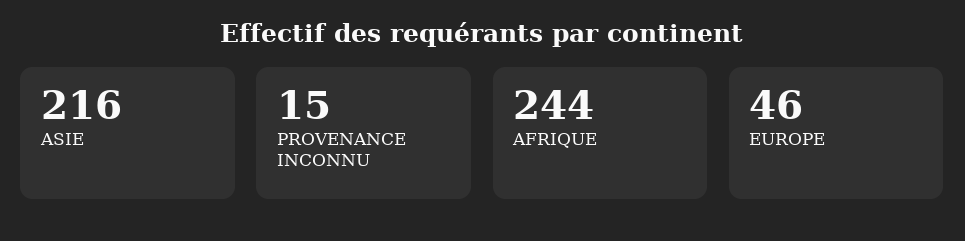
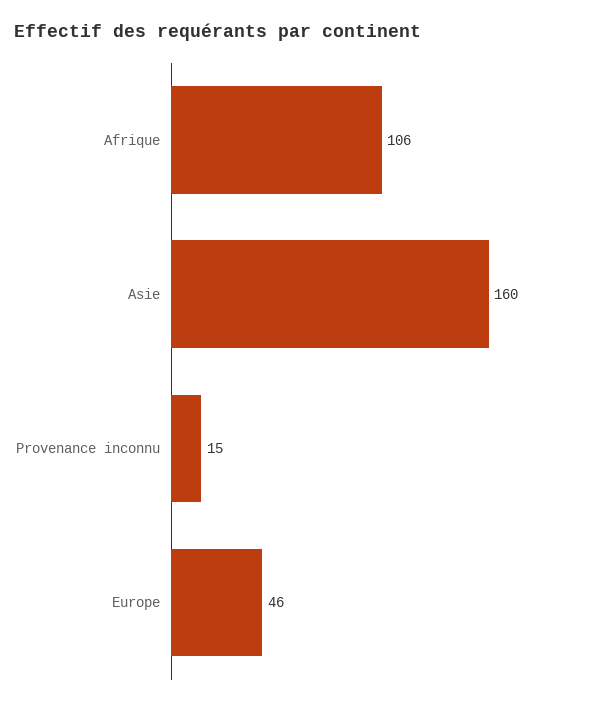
  {
-   "ASIE": 216,
+   "ASIE": 160,
    "PROVENANCE INCONNU": 15,
-   "AFRIQUE": 244,
+   "AFRIQUE": 106,
    "EUROPE": 46
  }

